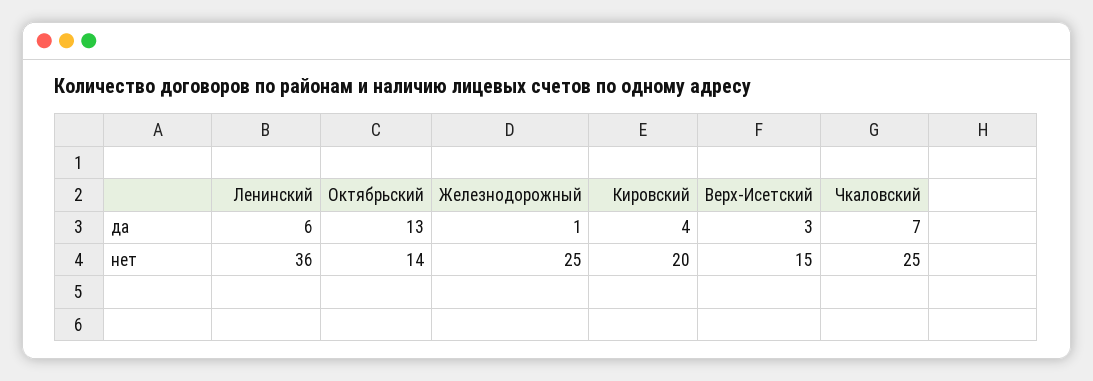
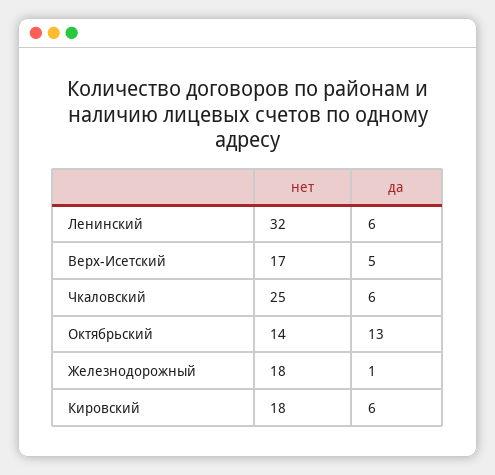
  {
    "Ленинский": {
      "да": 6,
-     "нет": 36
+     "нет": 32
    },
    "Октябрьский": {
      "да": 13,
      "нет": 14
    },
    "Железнодорожный": {
      "да": 1,
-     "нет": 25
+     "нет": 18
    },
    "Кировский": {
-     "да": 4,
+     "да": 6,
-     "нет": 20
+     "нет": 18
    },
    "Верх-Исетский": {
-     "да": 3,
+     "да": 5,
-     "нет": 15
+     "нет": 17
    },
    "Чкаловский": {
-     "да": 7,
+     "да": 6,
      "нет": 25
    }
  }

